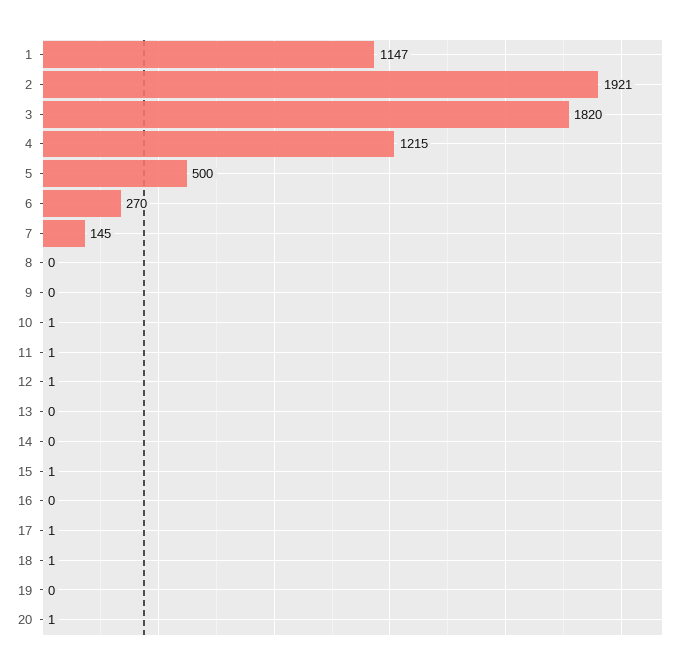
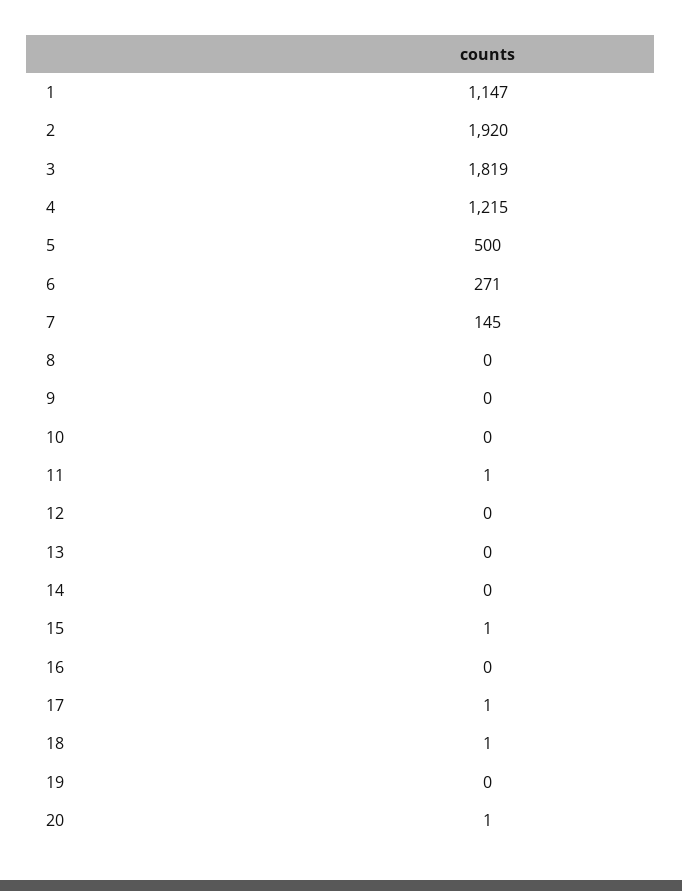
  {
    "1": 1147,
-   "2": 1921,
+   "2": 1920,
-   "3": 1820,
+   "3": 1819,
    "4": 1215,
    "5": 500,
-   "6": 270,
+   "6": 271,
    "7": 145,
    "8": 0,
    "9": 0,
-   "10": 1,
+   "10": 0,
    "11": 1,
-   "12": 1,
+   "12": 0,
    "13": 0,
    "14": 0,
    "15": 1,
    "16": 0,
    "17": 1,
    "18": 1,
    "19": 0,
    "20": 1
  }

